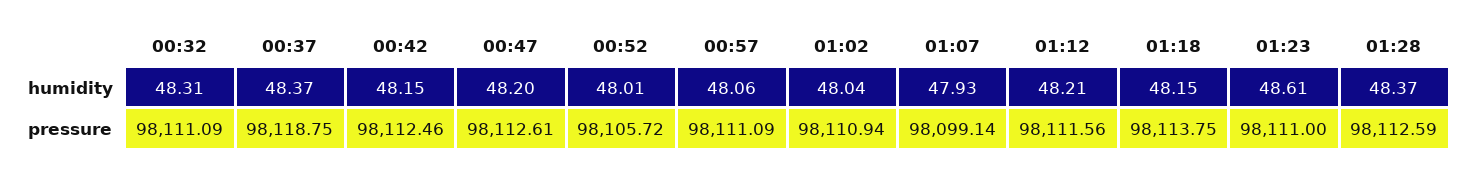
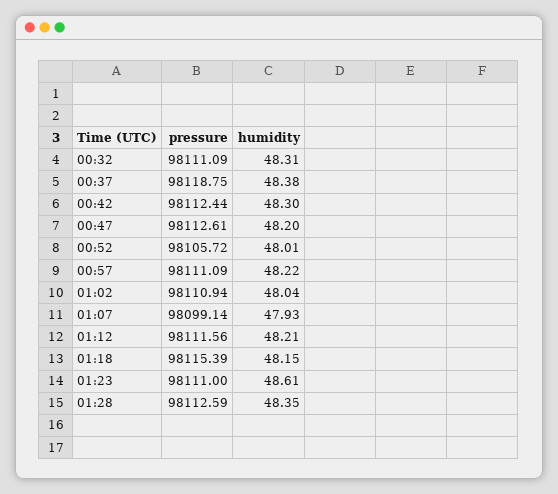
  {
    "00:32": {
      "humidity": 48.31,
      "pressure": 98111.09
    },
    "00:37": {
-     "humidity": 48.37,
+     "humidity": 48.38,
      "pressure": 98118.75
    },
    "00:42": {
-     "humidity": 48.15,
+     "humidity": 48.3,
-     "pressure": 98112.46
+     "pressure": 98112.44
    },
    "00:47": {
      "humidity": 48.2,
      "pressure": 98112.61
    },
    "00:52": {
      "humidity": 48.01,
      "pressure": 98105.72
    },
    "00:57": {
-     "humidity": 48.06,
+     "humidity": 48.22,
      "pressure": 98111.09
    },
    "01:02": {
      "humidity": 48.04,
      "pressure": 98110.94
    },
    "01:07": {
      "humidity": 47.93,
      "pressure": 98099.14
    },
    "01:12": {
      "humidity": 48.21,
      "pressure": 98111.56
    },
    "01:18": {
      "humidity": 48.15,
-     "pressure": 98113.75
+     "pressure": 98115.39
    },
    "01:23": {
      "humidity": 48.61,
      "pressure": 98111
    },
    "01:28": {
-     "humidity": 48.37,
+     "humidity": 48.35,
      "pressure": 98112.59
    }
  }

